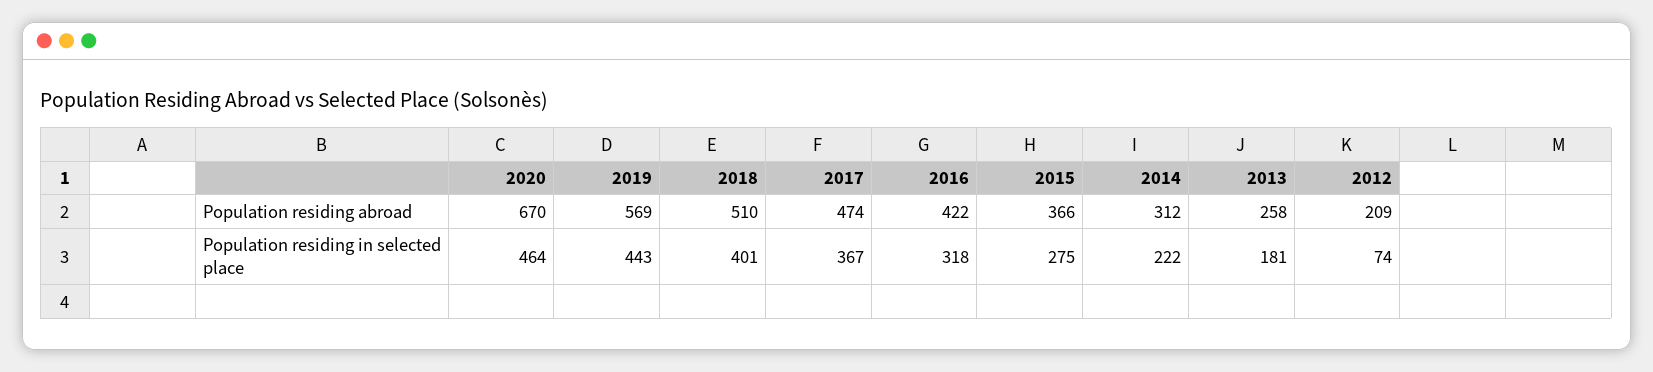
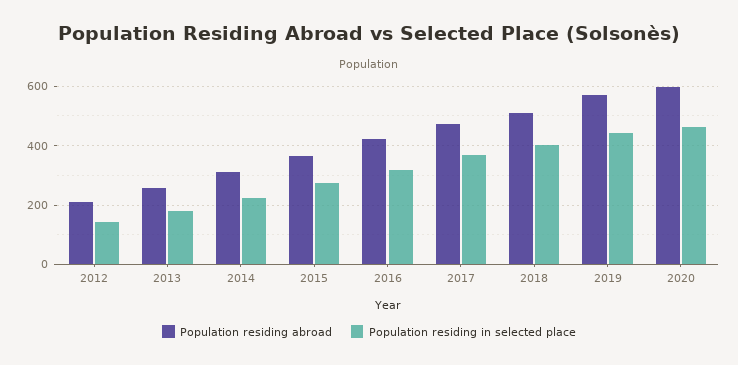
  {
    "Population residing abroad": {
-     "2020": 670,
+     "2020": 600,
      "2019": 569,
      "2018": 510,
      "2017": 474,
      "2016": 422,
      "2015": 366,
      "2014": 312,
      "2013": 258,
      "2012": 209
    },
    "Population residing in selected place": {
      "2020": 464,
      "2019": 443,
      "2018": 401,
      "2017": 367,
      "2016": 318,
      "2015": 275,
      "2014": 222,
      "2013": 181,
-     "2012": 74
+     "2012": 150
    }
  }

